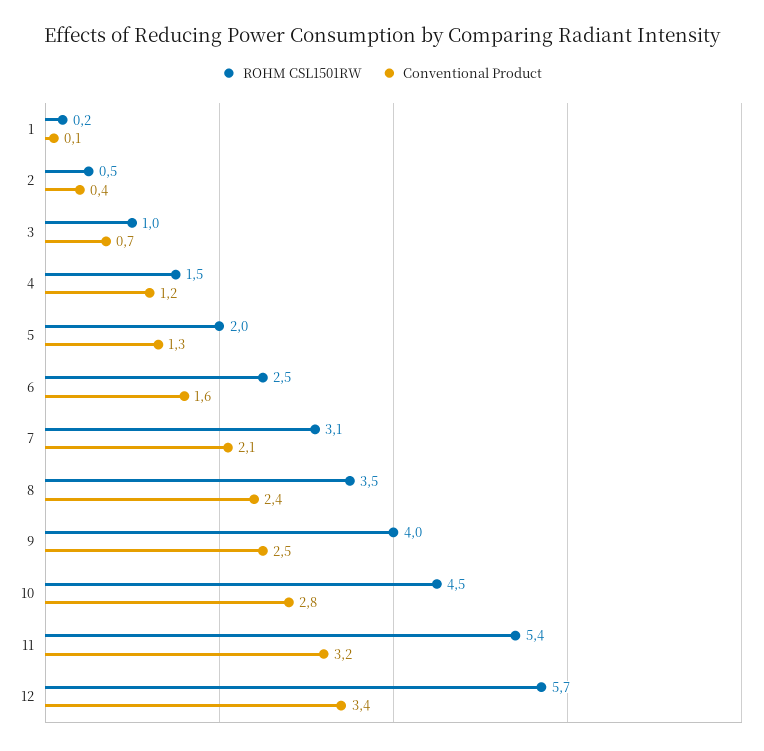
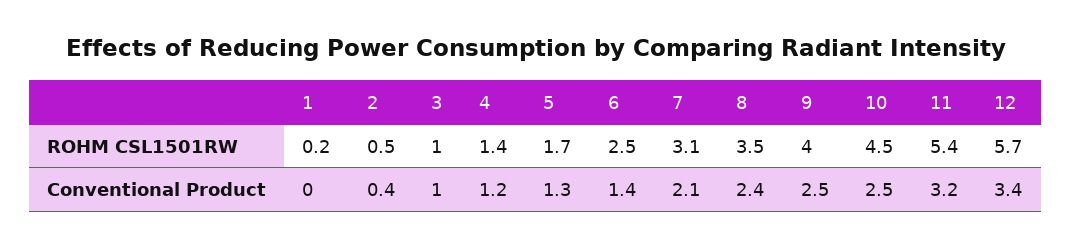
  {
    "ROHM CSL1501RW": {
      "1": 0.2,
      "2": 0.5,
      "3": 1,
-     "4": 1.5,
+     "4": 1.4,
-     "5": 2,
+     "5": 1.7,
      "6": 2.5,
      "7": 3.1,
      "8": 3.5,
      "9": 4,
      "10": 4.5,
      "11": 5.4,
      "12": 5.7
    },
    "Conventional Product": {
-     "1": 0.1,
+     "1": 0,
      "2": 0.4,
-     "3": 0.7,
+     "3": 1,
      "4": 1.2,
      "5": 1.3,
-     "6": 1.6,
+     "6": 1.4,
      "7": 2.1,
      "8": 2.4,
      "9": 2.5,
-     "10": 2.8,
+     "10": 2.5,
      "11": 3.2,
      "12": 3.4
    }
  }

